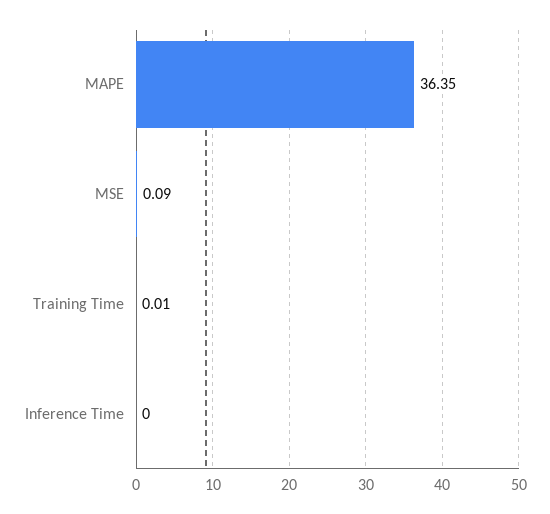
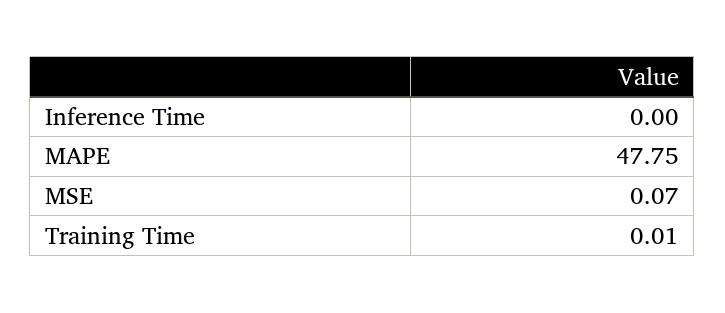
  {
-   "MAPE": 36.35,
+   "MAPE": 47.75,
-   "MSE": 0.09,
+   "MSE": 0.07,
    "Training Time": 0.01,
    "Inference Time": 0
  }

